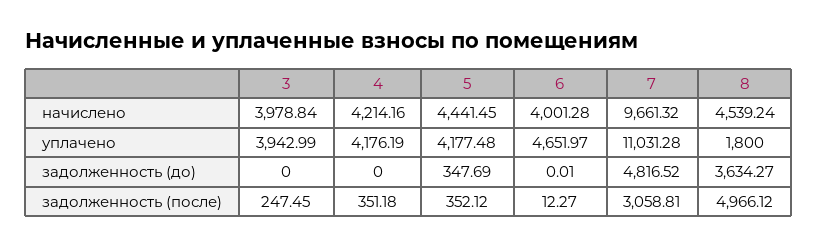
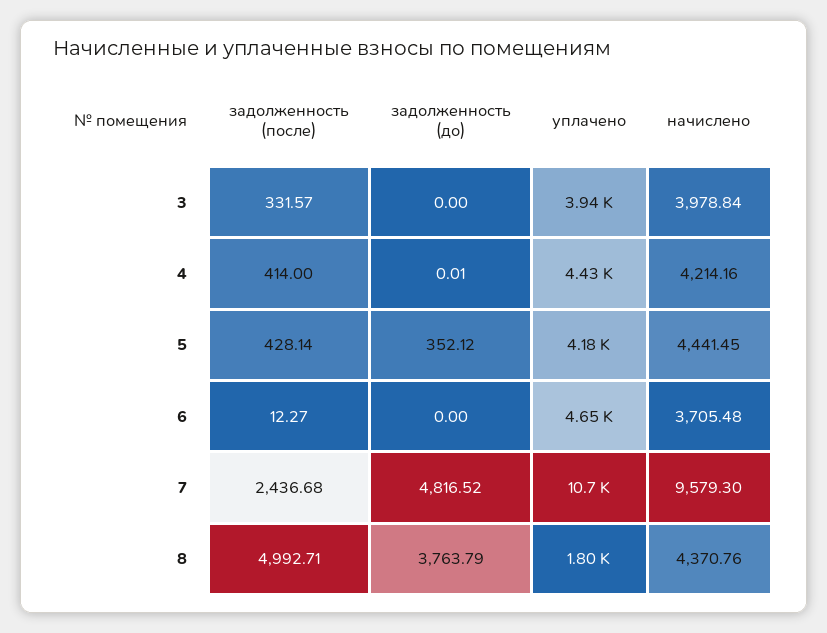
  {
    "3": {
      "начислено": 3978.84,
      "уплачено": 3942.99,
      "задолженность (до)": 0,
-     "задолженность (после)": 247.45
+     "задолженность (после)": 331.57
    },
    "4": {
      "начислено": 4214.16,
-     "уплачено": 4176.19,
+     "уплачено": 4430,
-     "задолженность (до)": 0,
+     "задолженность (до)": 0.01,
-     "задолженность (после)": 351.18
+     "задолженность (после)": 414
    },
    "5": {
      "начислено": 4441.45,
      "уплачено": 4177.48,
-     "задолженность (до)": 347.69,
+     "задолженность (до)": 352.12,
-     "задолженность (после)": 352.12
+     "задолженность (после)": 428.14
    },
    "6": {
-     "начислено": 4001.28,
+     "начислено": 3705.48,
      "уплачено": 4651.97,
-     "задолженность (до)": 0.01,
+     "задолженность (до)": 0,
      "задолженность (после)": 12.27
    },
    "7": {
-     "начислено": 9661.32,
+     "начислено": 9579.3,
-     "уплачено": 11031.28,
+     "уплачено": 10700,
      "задолженность (до)": 4816.52,
-     "задолженность (после)": 3058.81
+     "задолженность (после)": 2436.68
    },
    "8": {
-     "начислено": 4539.24,
+     "начислено": 4370.76,
      "уплачено": 1800,
-     "задолженность (до)": 3634.27,
+     "задолженность (до)": 3763.79,
-     "задолженность (после)": 4966.12
+     "задолженность (после)": 4992.71
    }
  }

